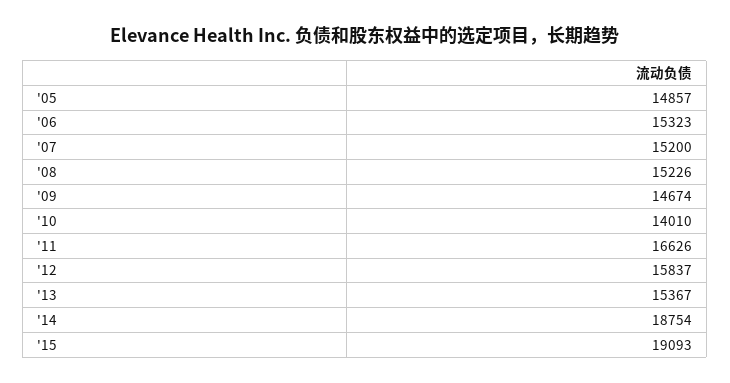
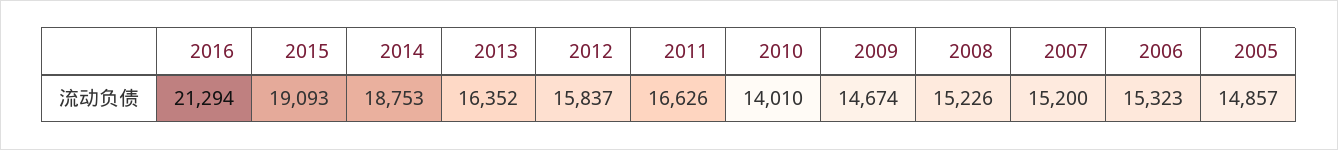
  {
    "'05": 14857,
    "'06": 15323,
    "'07": 15200,
    "'08": 15226,
    "'09": 14674,
    "'10": 14010,
    "'11": 16626,
    "'12": 15837,
-   "'13": 15367,
+   "'13": 16352,
-   "'14": 18754,
+   "'14": 18753,
-   "'15": 19093
+   "'15": 19093,
+   "2016": 21294
  }

